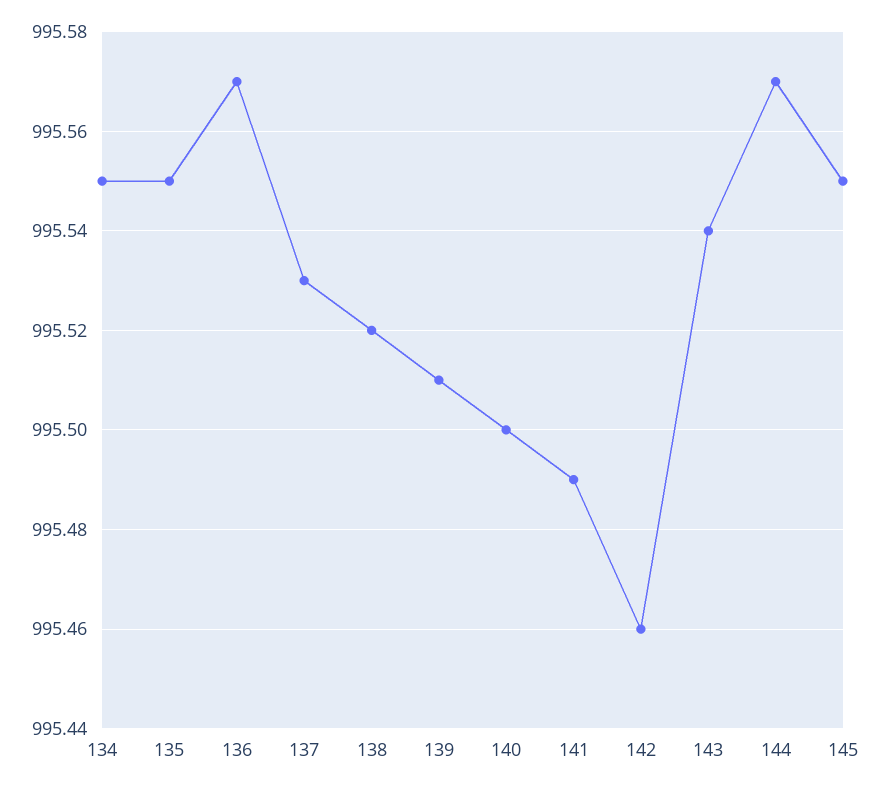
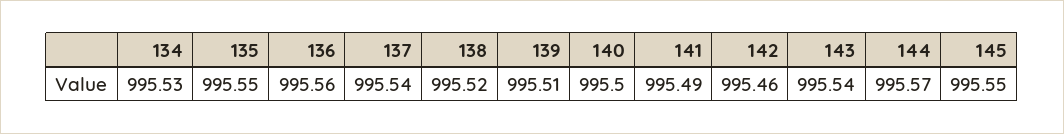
  {
-   "134": 995.55,
+   "134": 995.53,
    "135": 995.55,
-   "136": 995.57,
+   "136": 995.56,
-   "137": 995.53,
+   "137": 995.54,
    "138": 995.52,
    "139": 995.51,
    "140": 995.5,
    "141": 995.49,
    "142": 995.46,
    "143": 995.54,
    "144": 995.57,
    "145": 995.55
  }

